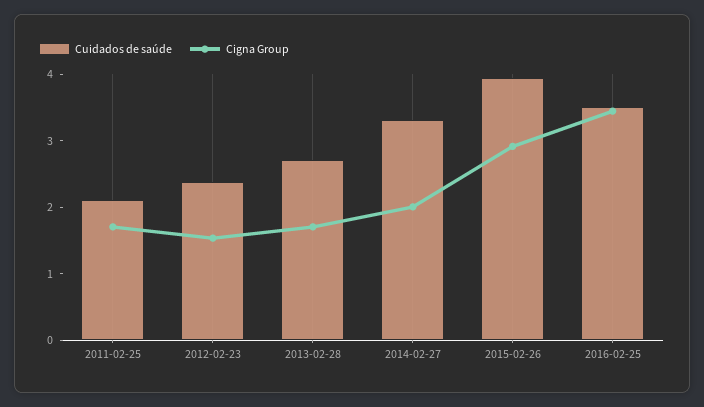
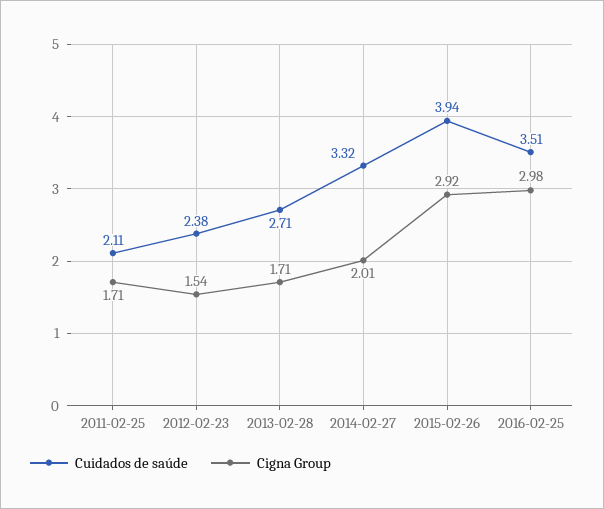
  {
    "Cuidados de saúde": {
      "2011-02-25": 2.11,
      "2012-02-23": 2.38,
      "2013-02-28": 2.71,
      "2014-02-27": 3.32,
      "2015-02-26": 3.94,
      "2016-02-25": 3.51
    },
    "Cigna Group": {
      "2011-02-25": 1.71,
      "2012-02-23": 1.54,
      "2013-02-28": 1.71,
      "2014-02-27": 2.01,
      "2015-02-26": 2.92,
-     "2016-02-25": 3.4
+     "2016-02-25": 2.98
    }
  }

